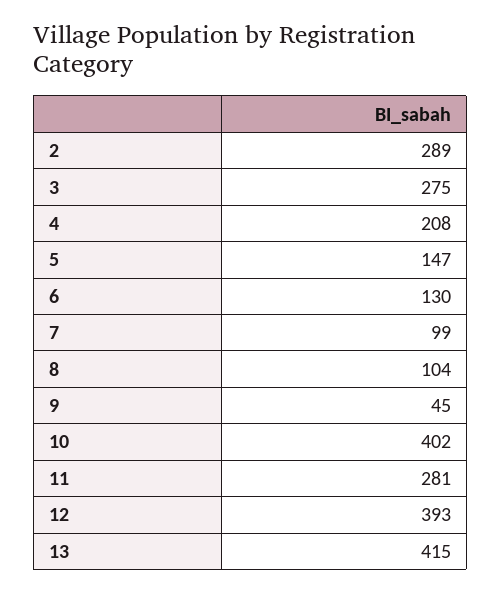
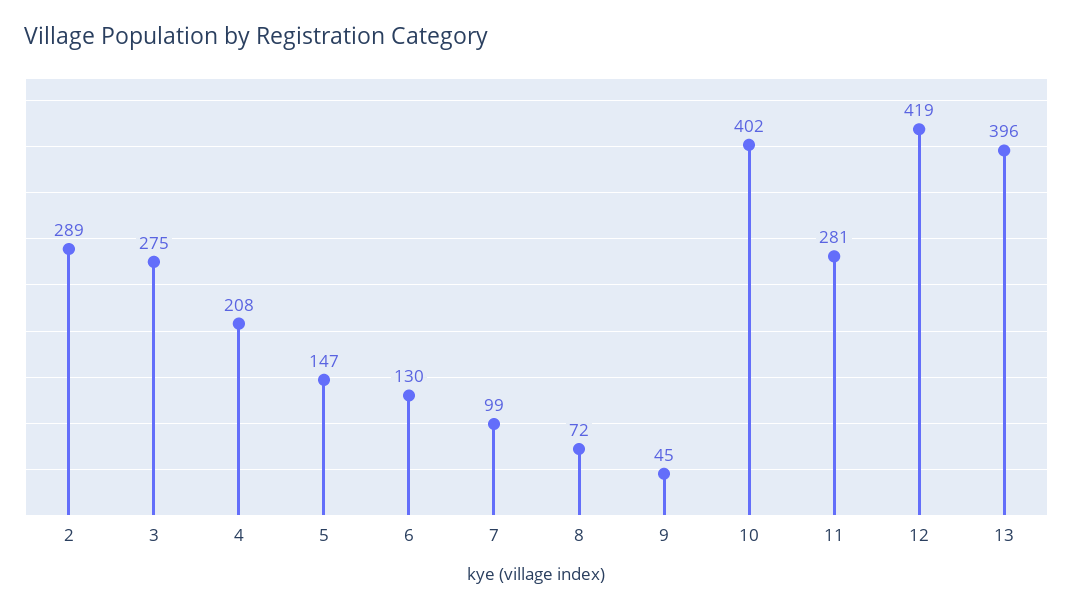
  {
    "2": 289,
    "3": 275,
    "4": 208,
    "5": 147,
    "6": 130,
    "7": 99,
-   "8": 104,
+   "8": 72,
    "9": 45,
    "10": 402,
    "11": 281,
-   "12": 393,
+   "12": 419,
-   "13": 415
+   "13": 396
  }

